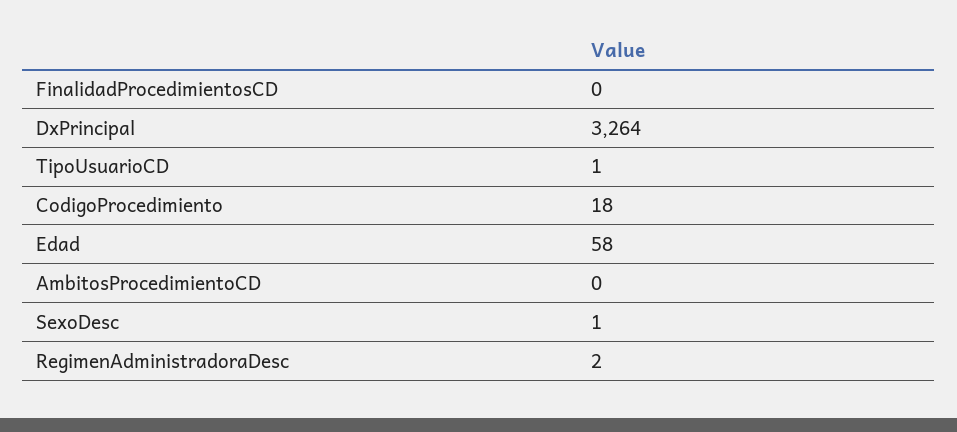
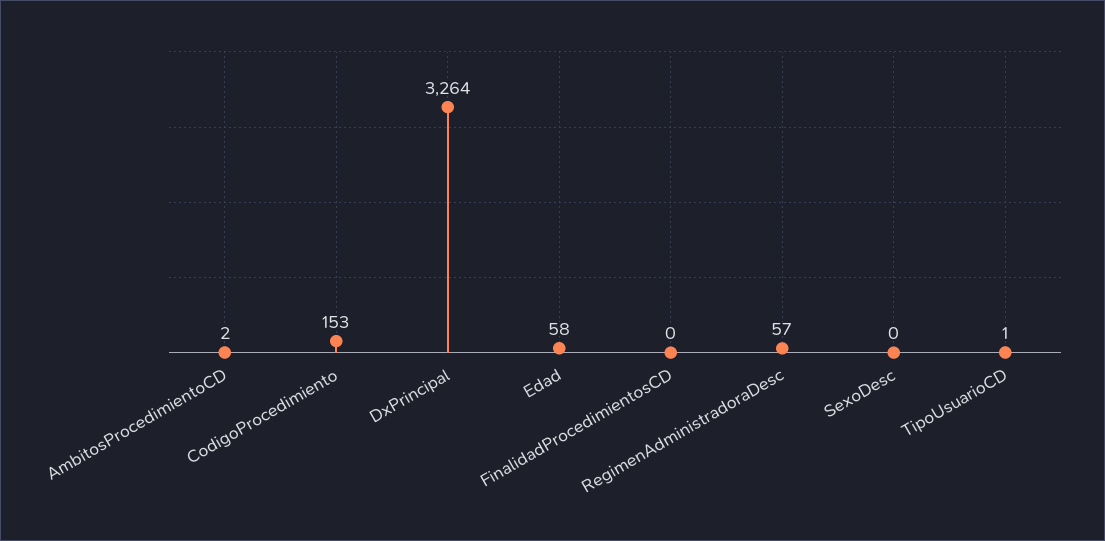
  {
    "FinalidadProcedimientosCD": 0,
    "DxPrincipal": 3264,
    "TipoUsuarioCD": 1,
-   "CodigoProcedimiento": 18,
+   "CodigoProcedimiento": 153,
    "Edad": 58,
-   "AmbitosProcedimientoCD": 0,
+   "AmbitosProcedimientoCD": 2,
-   "SexoDesc": 1,
+   "SexoDesc": 0,
-   "RegimenAdministradoraDesc": 2
+   "RegimenAdministradoraDesc": 57
  }

